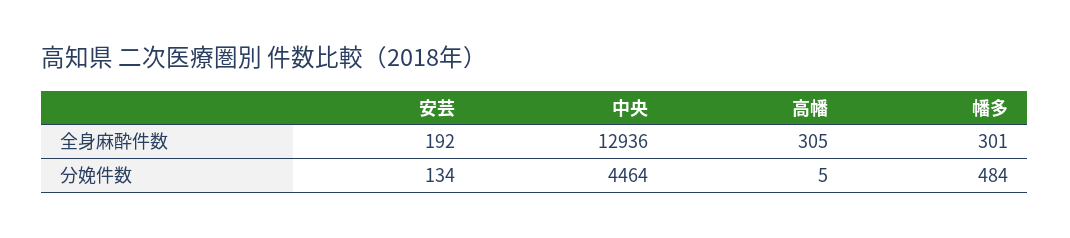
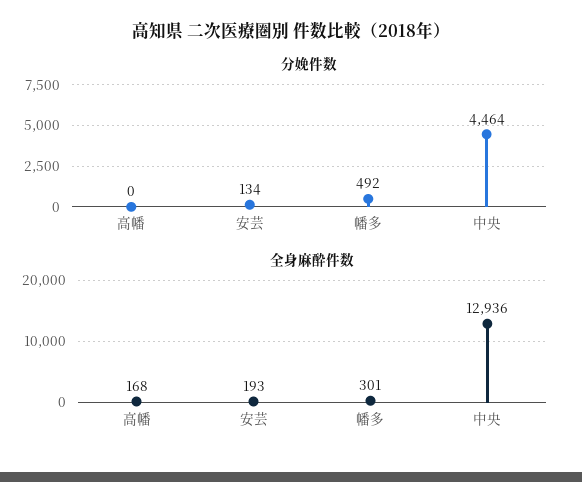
  {
    "全身麻酔件数": {
-     "安芸": 192,
+     "安芸": 193,
      "中央": 12936,
-     "高幡": 305,
+     "高幡": 168,
      "幡多": 301
    },
    "分娩件数": {
      "安芸": 134,
      "中央": 4464,
-     "高幡": 5,
+     "高幡": 0,
-     "幡多": 484
+     "幡多": 492
    }
  }

